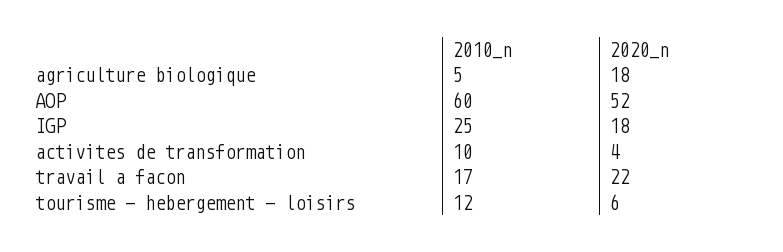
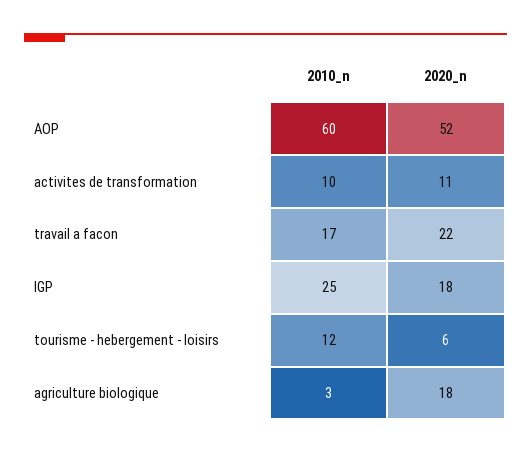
  {
    "2010_n": {
-     "agriculture biologique": 5,
+     "agriculture biologique": 3,
      "AOP": 60,
      "IGP": 25,
      "activites de transformation": 10,
      "travail a facon": 17,
      "tourisme - hebergement - loisirs": 12
    },
    "2020_n": {
      "agriculture biologique": 18,
      "AOP": 52,
      "IGP": 18,
-     "activites de transformation": 4,
+     "activites de transformation": 11,
      "travail a facon": 22,
      "tourisme - hebergement - loisirs": 6
    }
  }

